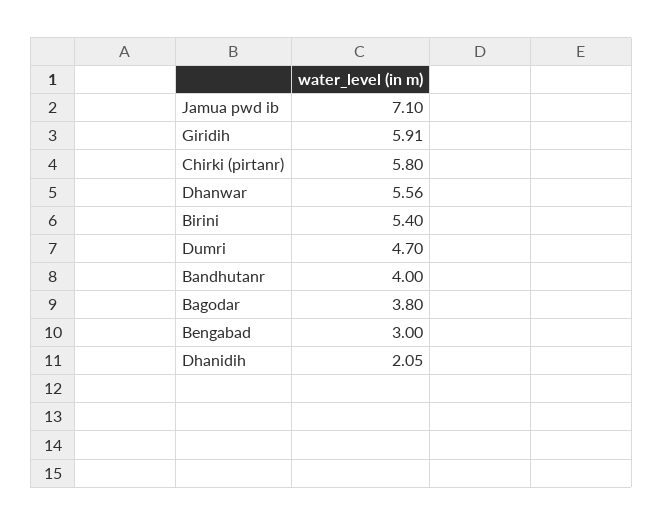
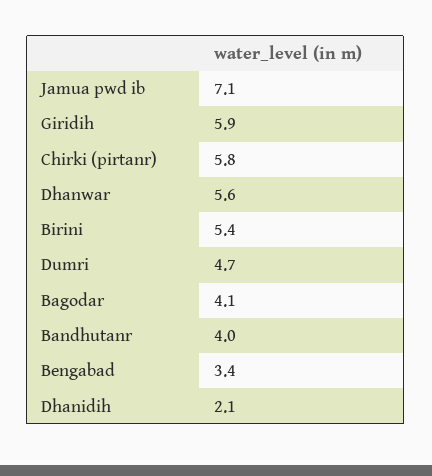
  {
    "Jamua pwd ib": 7.1,
    "Giridih": 5.91,
    "Chirki (pirtanr)": 5.8,
    "Dhanwar": 5.56,
    "Birini": 5.4,
    "Dumri": 4.7,
    "Bandhutanr": 4,
-   "Bagodar": 3.8,
+   "Bagodar": 4.1,
-   "Bengabad": 3,
+   "Bengabad": 3.4,
    "Dhanidih": 2.05
  }

